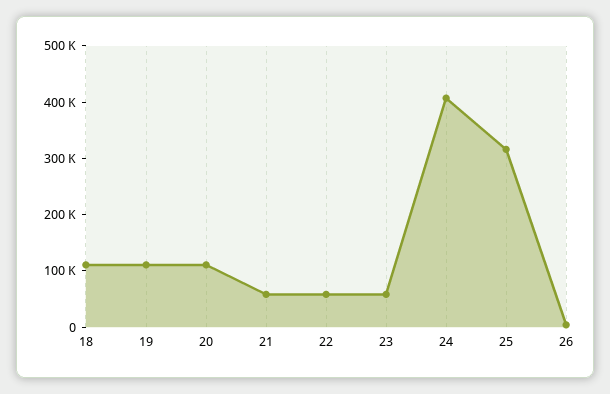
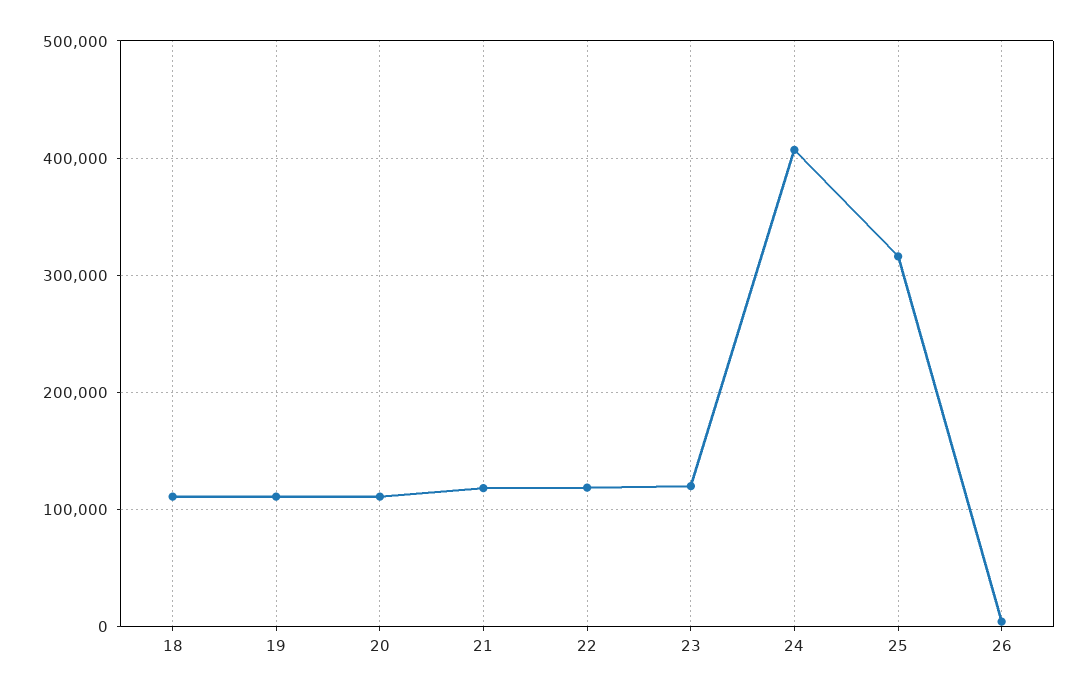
  {
    "18": 110000,
    "19": 110000,
    "20": 110000,
-   "21": 60000,
+   "21": 120000,
-   "22": 60000,
+   "22": 120000,
-   "23": 60000,
+   "23": 120000,
    "24": 410000,
    "25": 320000,
    "26": 0
  }

